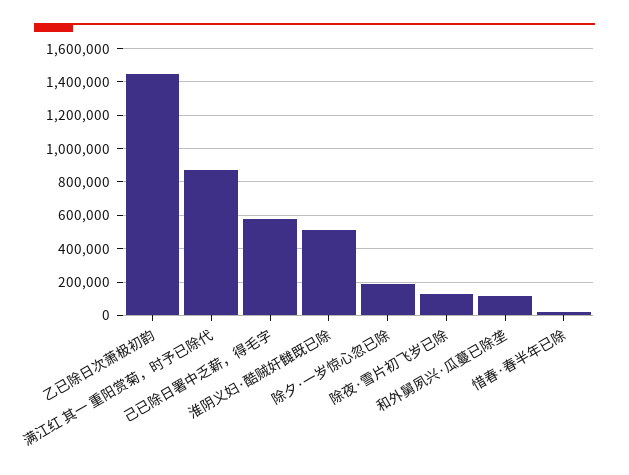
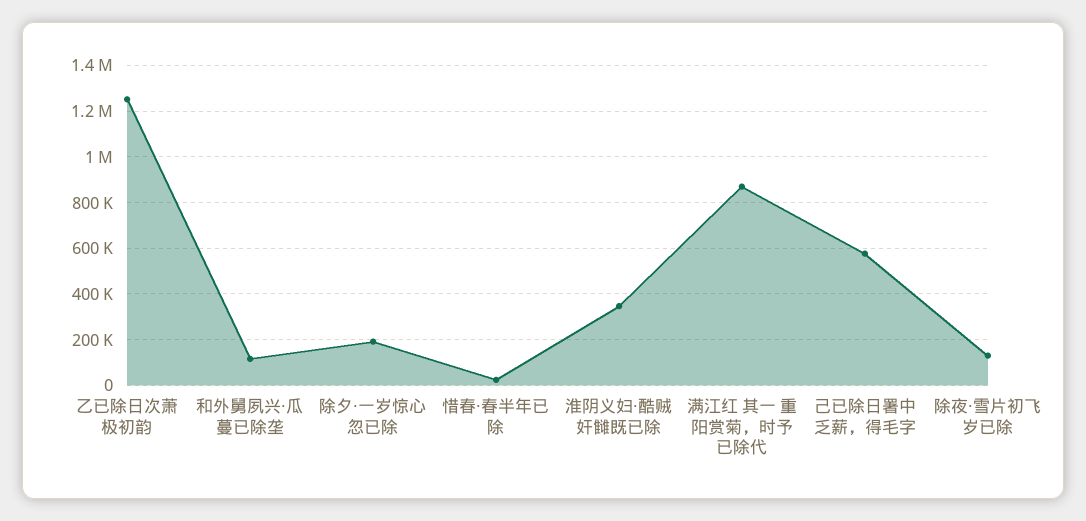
  {
-   "乙已除日次萧极初韵": 1450000,
+   "乙已除日次萧极初韵": 1250000,
    "满江红 其一 重阳赏菊，时予已除代": 850000,
    "己已除日署中乏薪，得毛字": 600000,
-   "淮阴义妇·酷贼奸雠既已除": 500000,
+   "淮阴义妇·酷贼奸雠既已除": 350000,
    "除夕·一岁惊心忽已除": 200000,
    "除夜·雪片初飞岁已除": 150000,
    "和外舅夙兴·瓜蔓已除垄": 100000,
    "惜春·春半年已除": 0
  }

